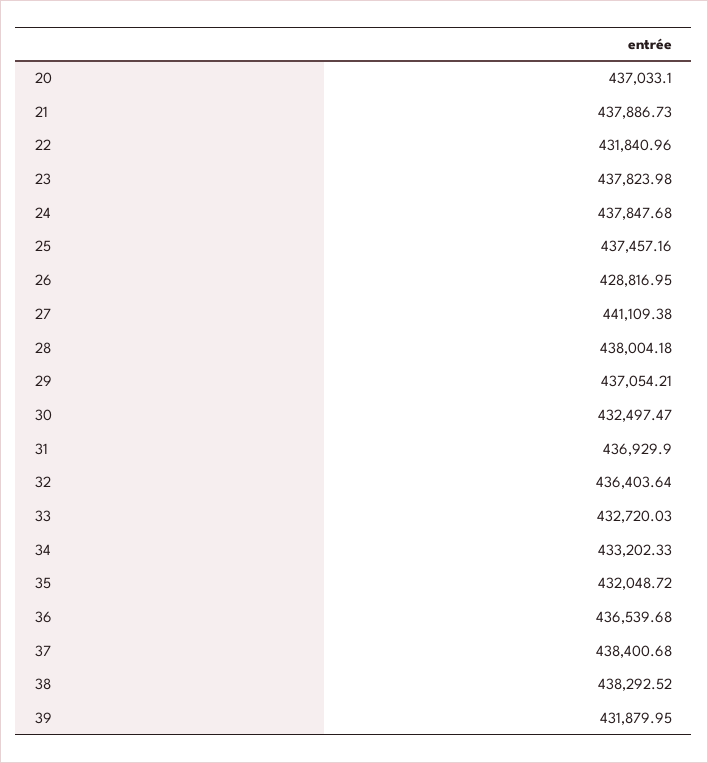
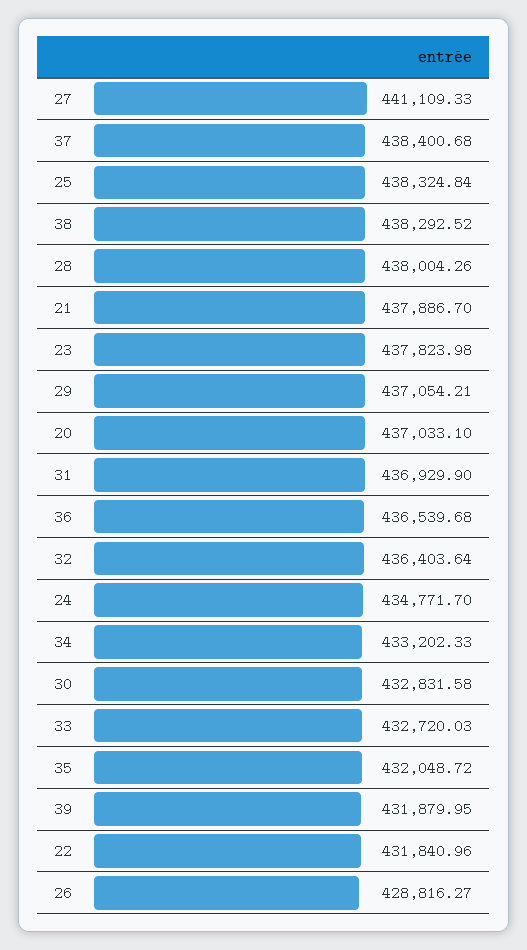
  {
    "20": 437033.1,
-   "21": 437886.73,
+   "21": 437886.7,
    "22": 431840.96,
    "23": 437823.98,
-   "24": 437847.68,
+   "24": 434771.7,
-   "25": 437457.16,
+   "25": 438324.84,
-   "26": 428816.95,
+   "26": 428816.27,
-   "27": 441109.38,
+   "27": 441109.33,
-   "28": 438004.18,
+   "28": 438004.26,
    "29": 437054.21,
-   "30": 432497.47,
+   "30": 432831.58,
    "31": 436929.9,
    "32": 436403.64,
    "33": 432720.03,
    "34": 433202.33,
    "35": 432048.72,
    "36": 436539.68,
    "37": 438400.68,
    "38": 438292.52,
    "39": 431879.95
  }

